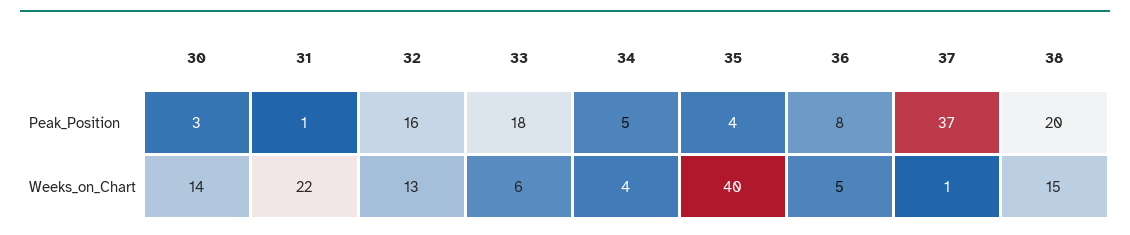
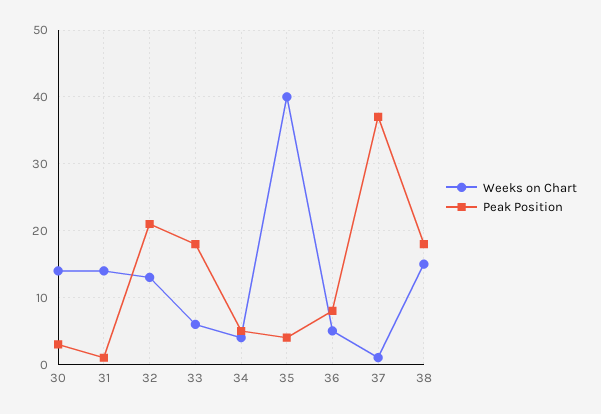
  {
    "Peak_Position": {
      "30": 3,
      "31": 1,
-     "32": 16,
+     "32": 21,
      "33": 18,
      "34": 5,
      "35": 4,
      "36": 8,
      "37": 37,
-     "38": 20
+     "38": 18
    },
    "Weeks_on_Chart": {
      "30": 14,
-     "31": 22,
+     "31": 14,
      "32": 13,
      "33": 6,
      "34": 4,
      "35": 40,
      "36": 5,
      "37": 1,
      "38": 15
    }
  }

